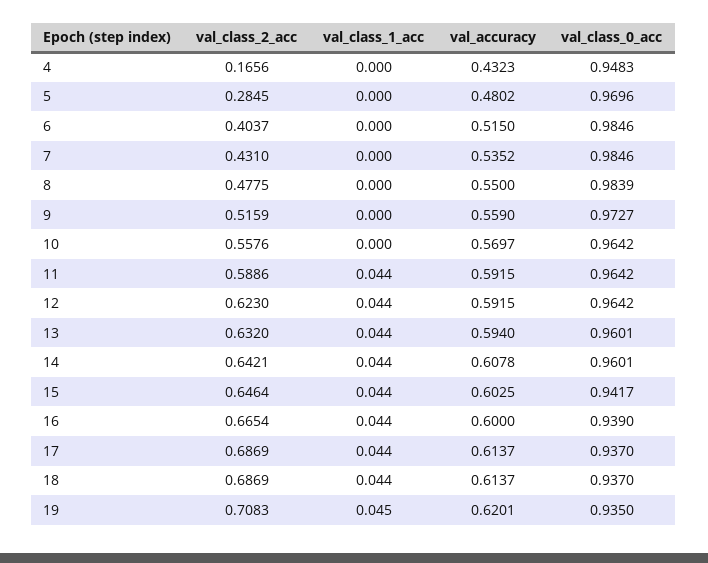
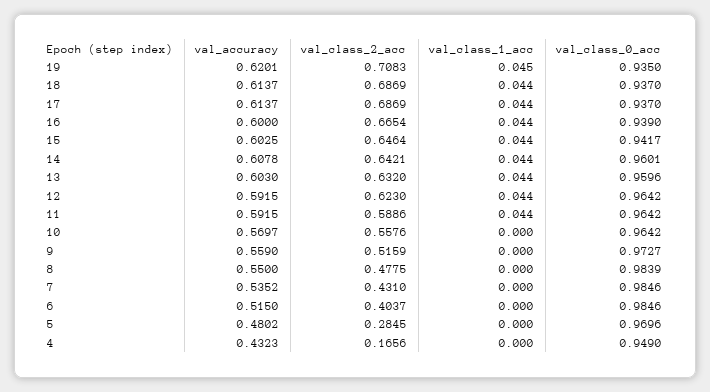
  {
    "val_class_2_acc": {
      "4": 0.1656,
      "5": 0.2845,
      "6": 0.4037,
      "7": 0.431,
      "8": 0.4775,
      "9": 0.5159,
      "10": 0.5576,
      "11": 0.5886,
      "12": 0.623,
      "13": 0.632,
      "14": 0.6421,
      "15": 0.6464,
      "16": 0.6654,
      "17": 0.6869,
      "18": 0.6869,
      "19": 0.7083
    },
    "val_class_1_acc": {
      "4": 0,
      "5": 0,
      "6": 0,
      "7": 0,
      "8": 0,
      "9": 0,
      "10": 0,
      "11": 0.044,
      "12": 0.044,
      "13": 0.044,
      "14": 0.044,
      "15": 0.044,
      "16": 0.044,
      "17": 0.044,
      "18": 0.044,
      "19": 0.045
    },
    "val_accuracy": {
      "4": 0.4323,
      "5": 0.4802,
      "6": 0.515,
      "7": 0.5352,
      "8": 0.55,
      "9": 0.559,
      "10": 0.5697,
      "11": 0.5915,
      "12": 0.5915,
-     "13": 0.594,
+     "13": 0.603,
      "14": 0.6078,
      "15": 0.6025,
      "16": 0.6,
      "17": 0.6137,
      "18": 0.6137,
      "19": 0.6201
    },
    "val_class_0_acc": {
-     "4": 0.9483,
+     "4": 0.949,
      "5": 0.9696,
      "6": 0.9846,
      "7": 0.9846,
      "8": 0.9839,
      "9": 0.9727,
      "10": 0.9642,
      "11": 0.9642,
      "12": 0.9642,
-     "13": 0.9601,
+     "13": 0.9596,
      "14": 0.9601,
      "15": 0.9417,
      "16": 0.939,
      "17": 0.937,
      "18": 0.937,
      "19": 0.935
    }
  }

